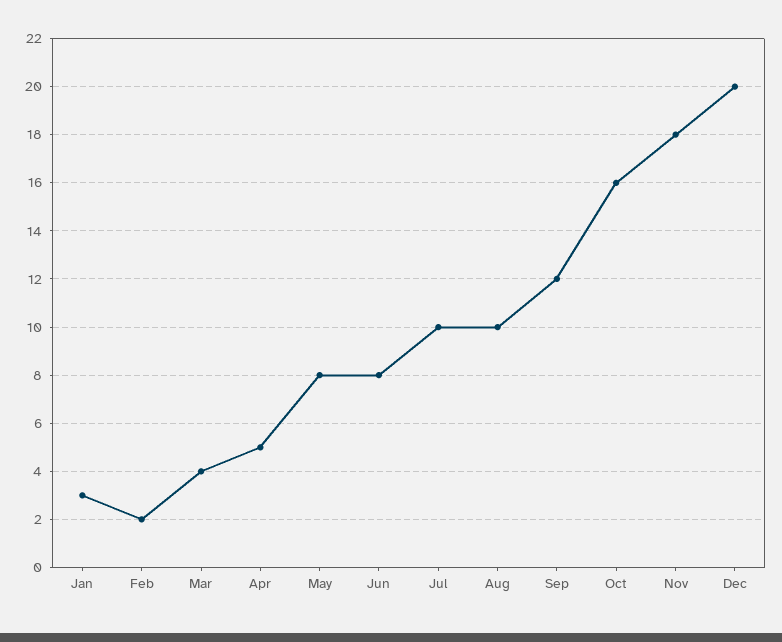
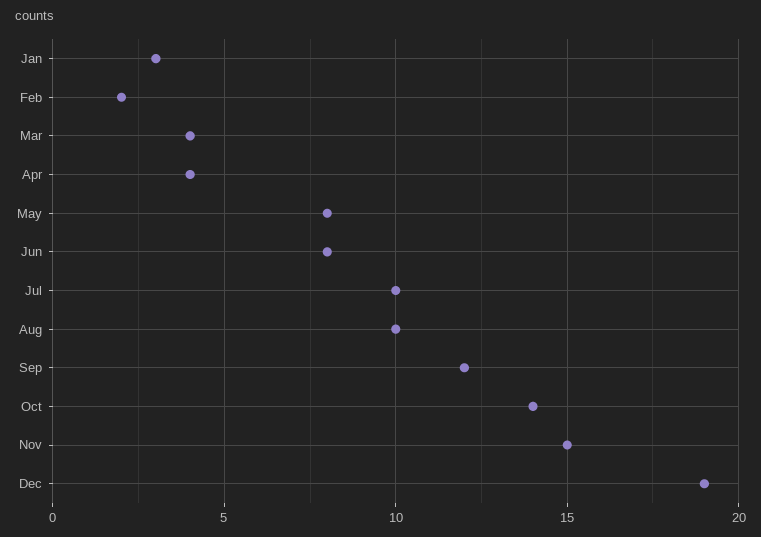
  {
    "Jan": 3,
    "Feb": 2,
    "Mar": 4,
-   "Apr": 5,
+   "Apr": 4,
    "May": 8,
    "Jun": 8,
    "Jul": 10,
    "Aug": 10,
    "Sep": 12,
-   "Oct": 16,
+   "Oct": 14,
-   "Nov": 18,
+   "Nov": 15,
-   "Dec": 20
+   "Dec": 19
  }

